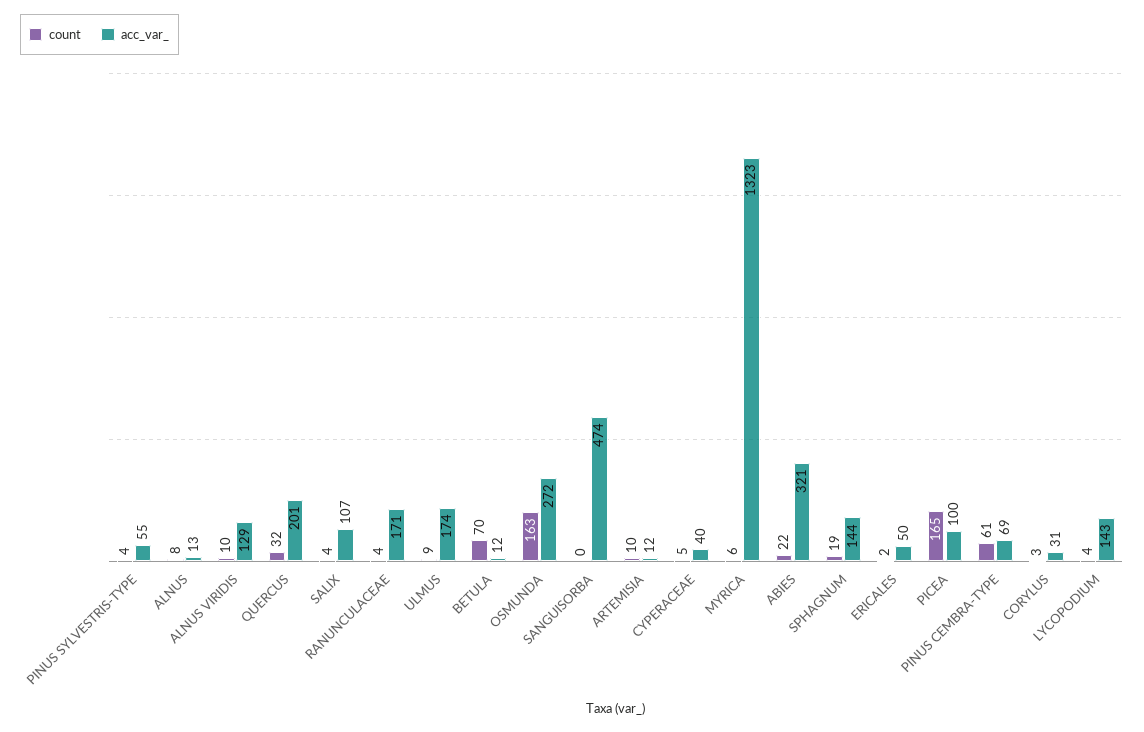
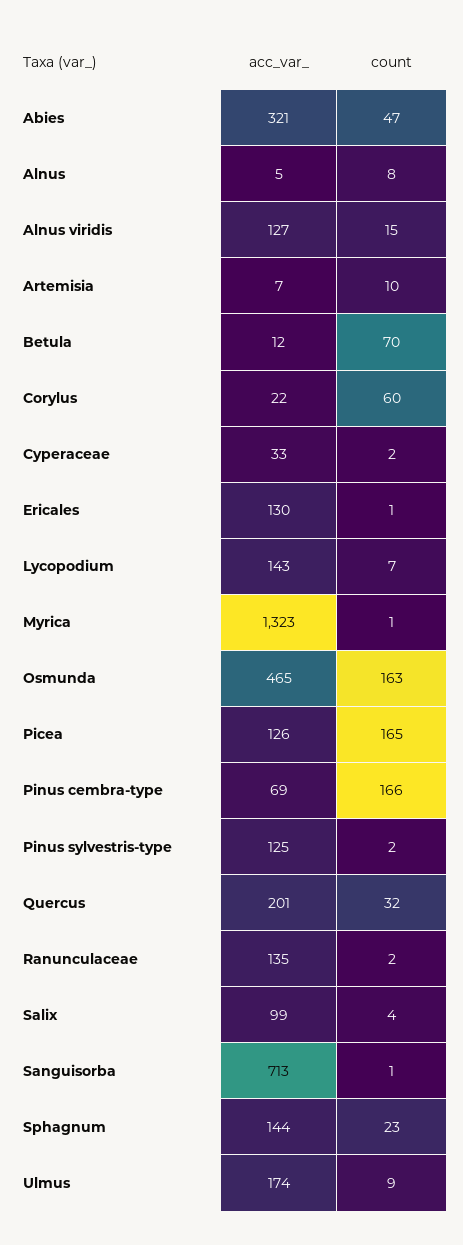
  {
    "count": {
-     "PINUS SYLVESTRIS-TYPE": 4,
+     "PINUS SYLVESTRIS-TYPE": 2,
      "ALNUS": 8,
-     "ALNUS VIRIDIS": 10,
+     "ALNUS VIRIDIS": 15,
      "QUERCUS": 32,
      "SALIX": 4,
-     "RANUNCULACEAE": 4,
+     "RANUNCULACEAE": 2,
      "ULMUS": 9,
      "BETULA": 70,
      "OSMUNDA": 163,
-     "SANGUISORBA": 0,
+     "SANGUISORBA": 1,
      "ARTEMISIA": 10,
-     "CYPERACEAE": 5,
+     "CYPERACEAE": 2,
-     "MYRICA": 6,
+     "MYRICA": 1,
-     "ABIES": 22,
+     "ABIES": 47,
-     "SPHAGNUM": 19,
+     "SPHAGNUM": 23,
-     "ERICALES": 2,
+     "ERICALES": 1,
      "PICEA": 165,
-     "PINUS CEMBRA-TYPE": 61,
+     "PINUS CEMBRA-TYPE": 166,
-     "CORYLUS": 3,
+     "CORYLUS": 60,
-     "LYCOPODIUM": 4
+     "LYCOPODIUM": 7
    },
    "acc_var_": {
-     "PINUS SYLVESTRIS-TYPE": 55,
+     "PINUS SYLVESTRIS-TYPE": 125,
-     "ALNUS": 13,
+     "ALNUS": 5,
-     "ALNUS VIRIDIS": 129,
+     "ALNUS VIRIDIS": 127,
      "QUERCUS": 201,
-     "SALIX": 107,
+     "SALIX": 99,
-     "RANUNCULACEAE": 171,
+     "RANUNCULACEAE": 135,
      "ULMUS": 174,
      "BETULA": 12,
-     "OSMUNDA": 272,
+     "OSMUNDA": 465,
-     "SANGUISORBA": 474,
+     "SANGUISORBA": 713,
-     "ARTEMISIA": 12,
+     "ARTEMISIA": 7,
-     "CYPERACEAE": 40,
+     "CYPERACEAE": 33,
      "MYRICA": 1323,
      "ABIES": 321,
      "SPHAGNUM": 144,
-     "ERICALES": 50,
+     "ERICALES": 130,
-     "PICEA": 100,
+     "PICEA": 126,
      "PINUS CEMBRA-TYPE": 69,
-     "CORYLUS": 31,
+     "CORYLUS": 22,
      "LYCOPODIUM": 143
    }
  }

